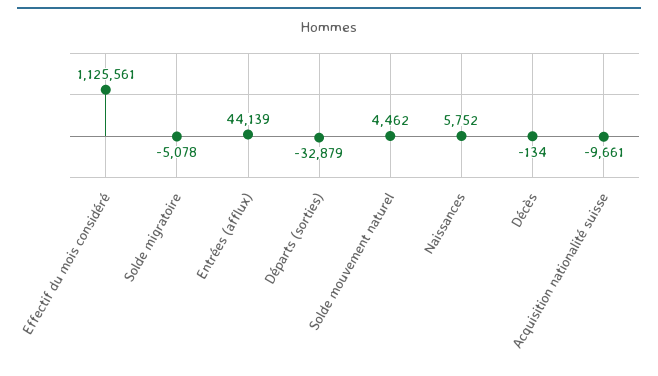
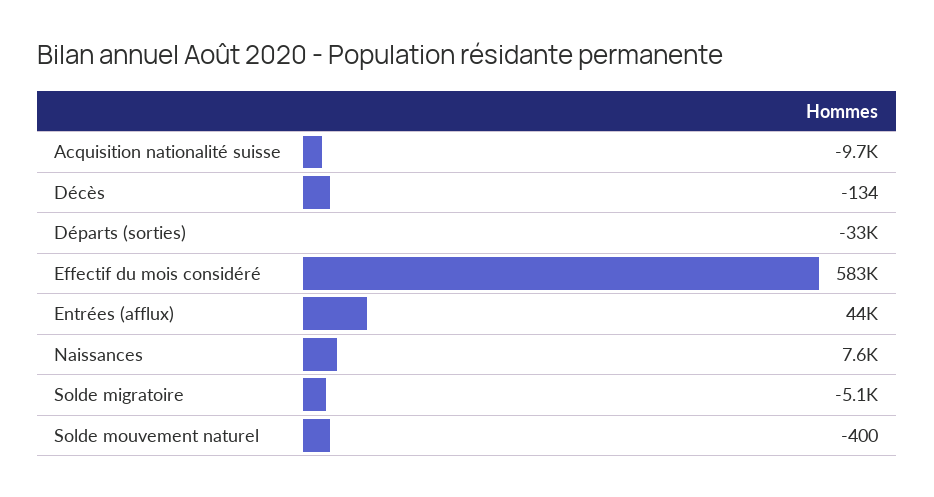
  {
-   "Effectif du mois considéré": 1125561,
+   "Effectif du mois considéré": 583000,
    "Solde migratoire": -5078,
    "Entrées (afflux)": 44139,
    "Départs (sorties)": -32879,
-   "Solde mouvement naturel": 4462,
+   "Solde mouvement naturel": -400,
-   "Naissances": 5752,
+   "Naissances": 7600,
    "Décès": -134,
    "Acquisition nationalité suisse": -9661
  }

